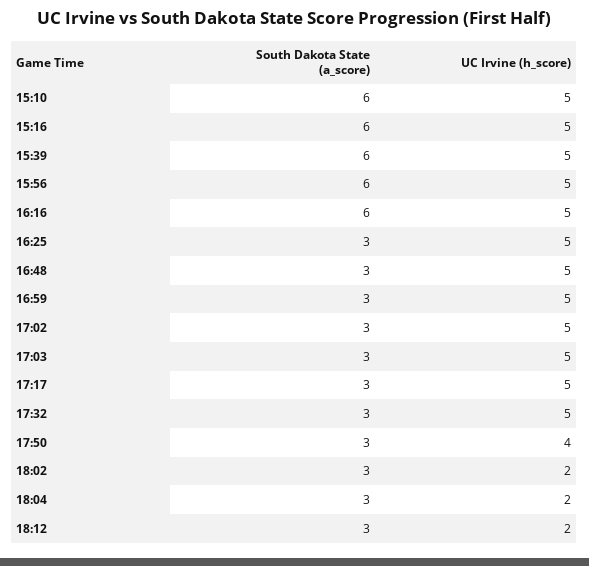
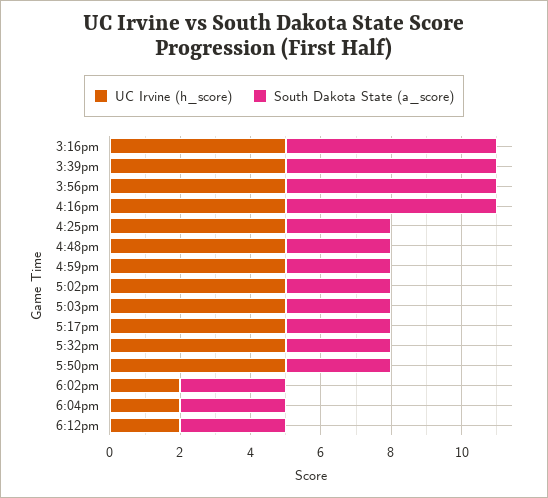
  {
    "South Dakota State (a_score)": {
-     "15:10": 6,
      "15:16": 6,
      "15:39": 6,
      "15:56": 6,
      "16:16": 6,
      "16:25": 3,
      "16:48": 3,
      "16:59": 3,
      "17:02": 3,
      "17:03": 3,
      "17:17": 3,
      "17:32": 3,
      "17:50": 3,
      "18:02": 3,
      "18:04": 3,
      "18:12": 3
    },
    "UC Irvine (h_score)": {
-     "15:10": 5,
      "15:16": 5,
      "15:39": 5,
      "15:56": 5,
      "16:16": 5,
      "16:25": 5,
      "16:48": 5,
      "16:59": 5,
      "17:02": 5,
      "17:03": 5,
      "17:17": 5,
      "17:32": 5,
-     "17:50": 4,
+     "17:50": 5,
      "18:02": 2,
      "18:04": 2,
      "18:12": 2
    }
  }

